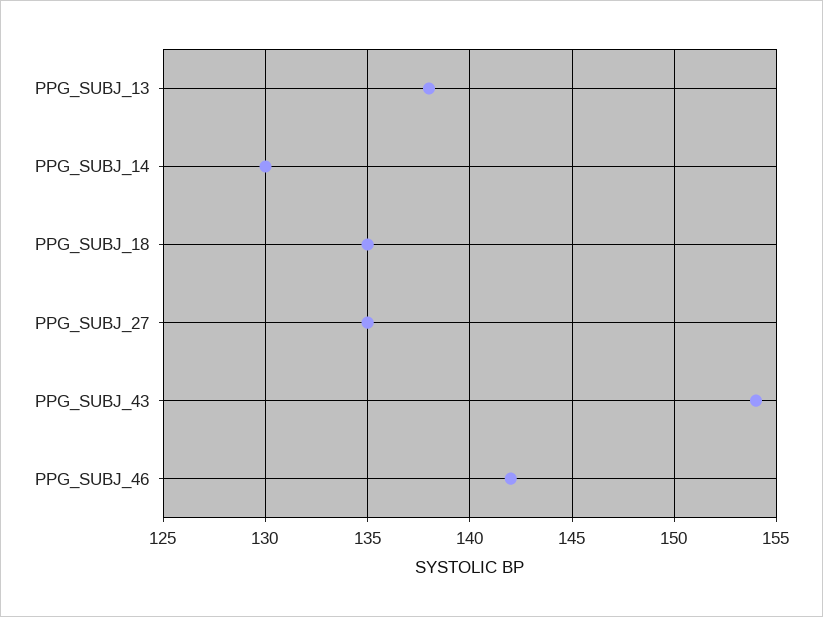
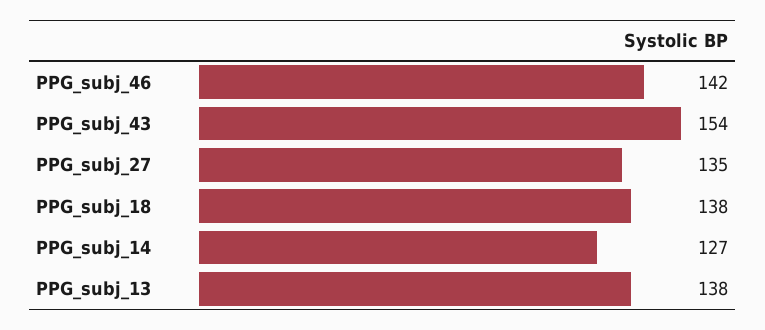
  {
    "PPG_SUBJ_13": 138,
-   "PPG_SUBJ_14": 130,
+   "PPG_SUBJ_14": 127,
-   "PPG_SUBJ_18": 135,
+   "PPG_SUBJ_18": 138,
    "PPG_SUBJ_27": 135,
    "PPG_SUBJ_43": 154,
    "PPG_SUBJ_46": 142
  }

